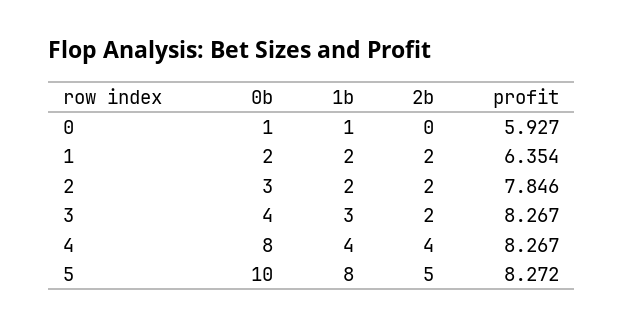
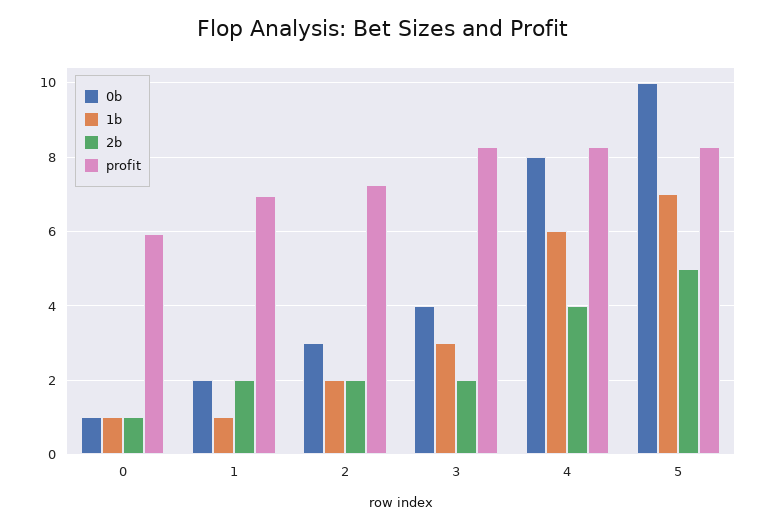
  {
    "0b": {
      "0": 1,
      "1": 2,
      "2": 3,
      "3": 4,
      "4": 8,
      "5": 10
    },
    "1b": {
      "0": 1,
-     "1": 2,
+     "1": 1,
      "2": 2,
      "3": 3,
-     "4": 4,
+     "4": 6,
-     "5": 8
+     "5": 7
    },
    "2b": {
-     "0": 0,
+     "0": 1,
      "1": 2,
      "2": 2,
      "3": 2,
      "4": 4,
      "5": 5
    },
    "profit": {
      "0": 5.927,
-     "1": 6.354,
+     "1": 7,
-     "2": 7.846,
+     "2": 7.2,
      "3": 8.267,
      "4": 8.267,
      "5": 8.272
    }
  }

